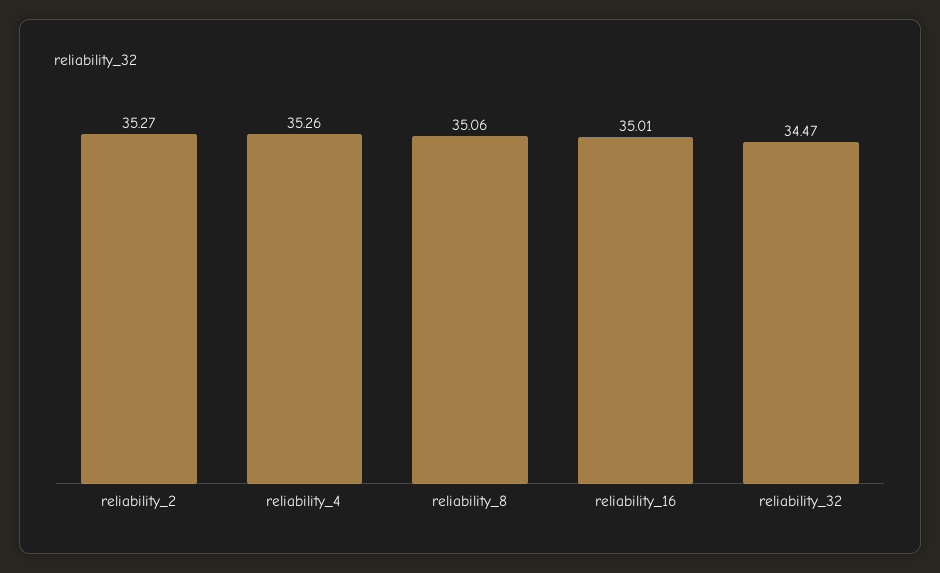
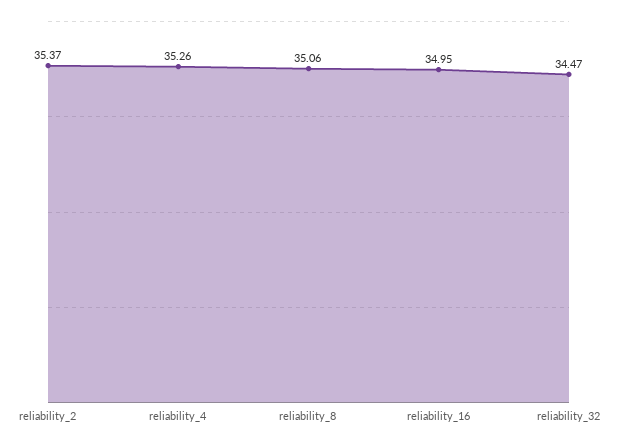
  {
-   "reliability_2": 35.27,
+   "reliability_2": 35.37,
    "reliability_4": 35.26,
    "reliability_8": 35.06,
-   "reliability_16": 35.01,
+   "reliability_16": 34.95,
    "reliability_32": 34.47
  }

